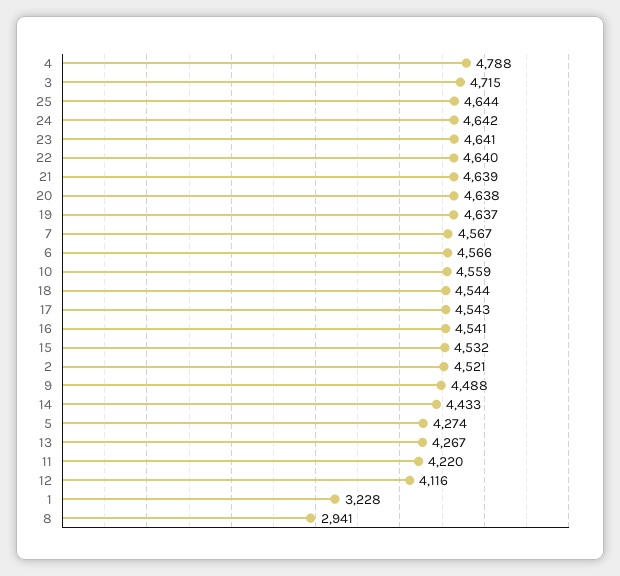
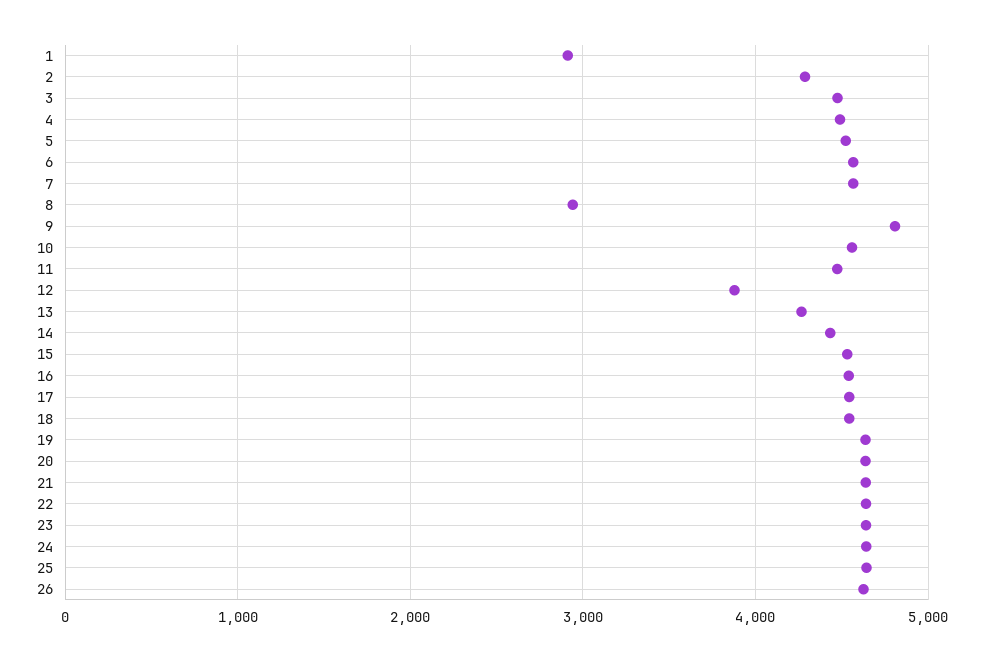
  {
-   "4": 4788,
+   "4": 4500,
-   "3": 4715,
+   "3": 4500,
    "25": 4644,
    "24": 4642,
    "23": 4641,
    "22": 4640,
    "21": 4639,
    "20": 4638,
    "19": 4637,
    "7": 4567,
    "6": 4566,
    "10": 4559,
    "18": 4544,
    "17": 4543,
    "16": 4541,
    "15": 4532,
-   "2": 4521,
+   "2": 4300,
-   "9": 4488,
+   "9": 4800,
    "14": 4433,
-   "5": 4274,
+   "5": 4500,
    "13": 4267,
-   "11": 4220,
+   "11": 4500,
-   "12": 4116,
+   "12": 3900,
-   "1": 3228,
+   "1": 2900,
-   "8": 2941
+   "8": 2941,
+   "26": 4600
  }

